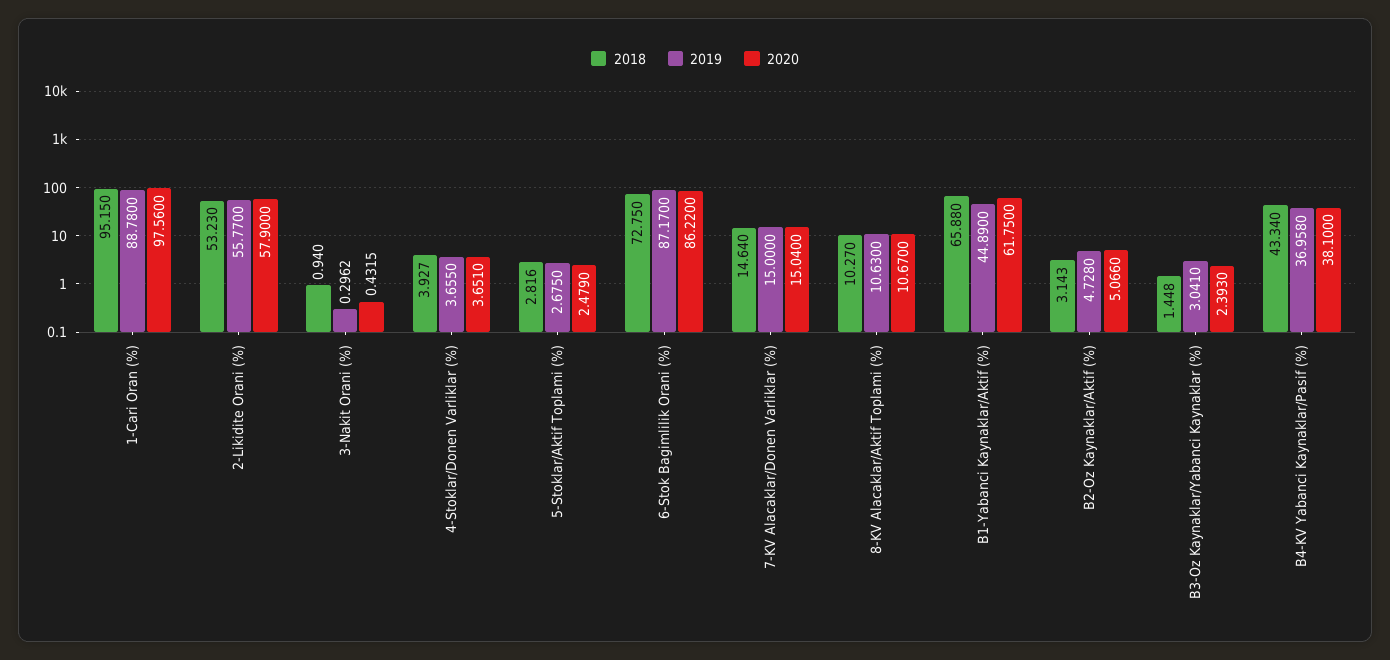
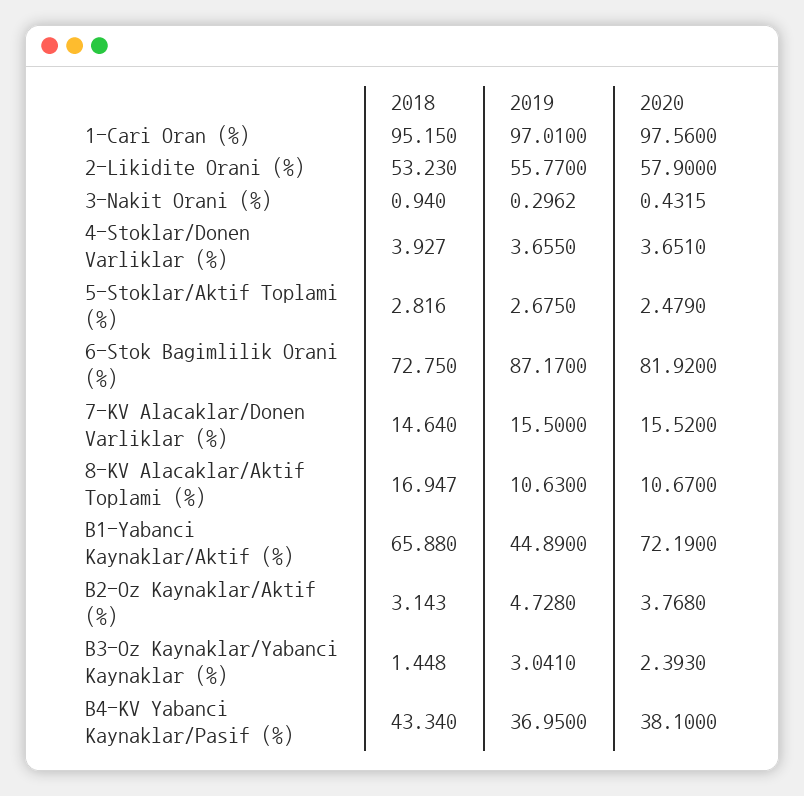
  {
    "2018": {
      "1-Cari Oran (%)": 95.15,
      "2-Likidite Orani (%)": 53.23,
      "3-Nakit Orani (%)": 0.94,
      "4-Stoklar/Donen Varliklar (%)": 3.927,
      "5-Stoklar/Aktif Toplami (%)": 2.816,
      "6-Stok Bagimlilik Orani (%)": 72.75,
      "7-KV Alacaklar/Donen Varliklar (%)": 14.64,
-     "8-KV Alacaklar/Aktif Toplami (%)": 10.27,
+     "8-KV Alacaklar/Aktif Toplami (%)": 16.947,
      "B1-Yabanci Kaynaklar/Aktif (%)": 65.88,
      "B2-Oz Kaynaklar/Aktif (%)": 3.143,
      "B3-Oz Kaynaklar/Yabanci Kaynaklar (%)": 1.448,
      "B4-KV Yabanci Kaynaklar/Pasif (%)": 43.34
    },
    "2019": {
-     "1-Cari Oran (%)": 88.78,
+     "1-Cari Oran (%)": 97.01,
      "2-Likidite Orani (%)": 55.77,
      "3-Nakit Orani (%)": 0.2962,
      "4-Stoklar/Donen Varliklar (%)": 3.655,
      "5-Stoklar/Aktif Toplami (%)": 2.675,
      "6-Stok Bagimlilik Orani (%)": 87.17,
-     "7-KV Alacaklar/Donen Varliklar (%)": 15,
+     "7-KV Alacaklar/Donen Varliklar (%)": 15.5,
      "8-KV Alacaklar/Aktif Toplami (%)": 10.63,
      "B1-Yabanci Kaynaklar/Aktif (%)": 44.89,
      "B2-Oz Kaynaklar/Aktif (%)": 4.728,
      "B3-Oz Kaynaklar/Yabanci Kaynaklar (%)": 3.041,
-     "B4-KV Yabanci Kaynaklar/Pasif (%)": 36.958
+     "B4-KV Yabanci Kaynaklar/Pasif (%)": 36.95
    },
    "2020": {
      "1-Cari Oran (%)": 97.56,
      "2-Likidite Orani (%)": 57.9,
      "3-Nakit Orani (%)": 0.4315,
      "4-Stoklar/Donen Varliklar (%)": 3.651,
      "5-Stoklar/Aktif Toplami (%)": 2.479,
-     "6-Stok Bagimlilik Orani (%)": 86.22,
+     "6-Stok Bagimlilik Orani (%)": 81.92,
-     "7-KV Alacaklar/Donen Varliklar (%)": 15.04,
+     "7-KV Alacaklar/Donen Varliklar (%)": 15.52,
      "8-KV Alacaklar/Aktif Toplami (%)": 10.67,
-     "B1-Yabanci Kaynaklar/Aktif (%)": 61.75,
+     "B1-Yabanci Kaynaklar/Aktif (%)": 72.19,
-     "B2-Oz Kaynaklar/Aktif (%)": 5.066,
+     "B2-Oz Kaynaklar/Aktif (%)": 3.768,
      "B3-Oz Kaynaklar/Yabanci Kaynaklar (%)": 2.393,
      "B4-KV Yabanci Kaynaklar/Pasif (%)": 38.1
    }
  }

